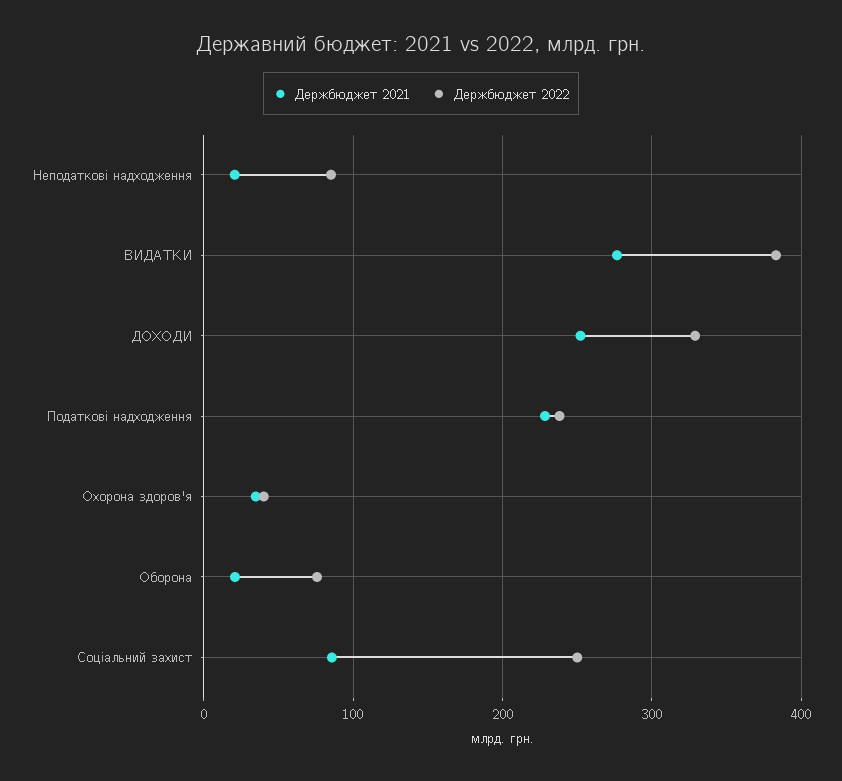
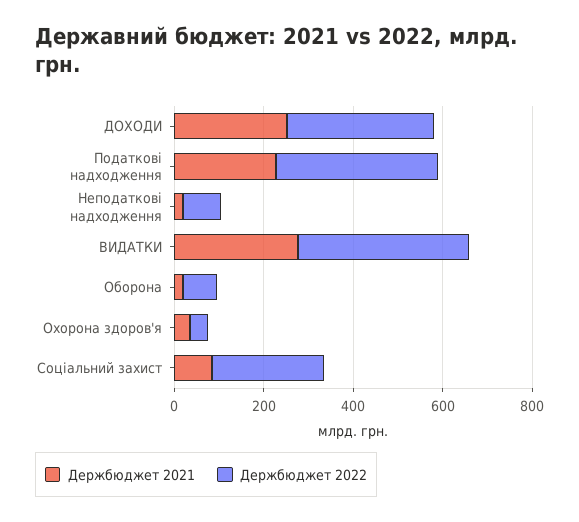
  {
    "Держбюджет 2021": {
      "Неподаткові надходження": 20,
      "ВИДАТКИ": 280,
      "ДОХОДИ": 250,
      "Податкові надходження": 230,
      "Охорона здоров'я": 30,
      "Оборона": 20,
      "Соціальний захист": 90
    },
    "Держбюджет 2022": {
      "Неподаткові надходження": 90,
      "ВИДАТКИ": 380,
      "ДОХОДИ": 330,
-     "Податкові надходження": 240,
+     "Податкові надходження": 350,
      "Охорона здоров'я": 40,
      "Оборона": 80,
      "Соціальний захист": 250
    }
  }

